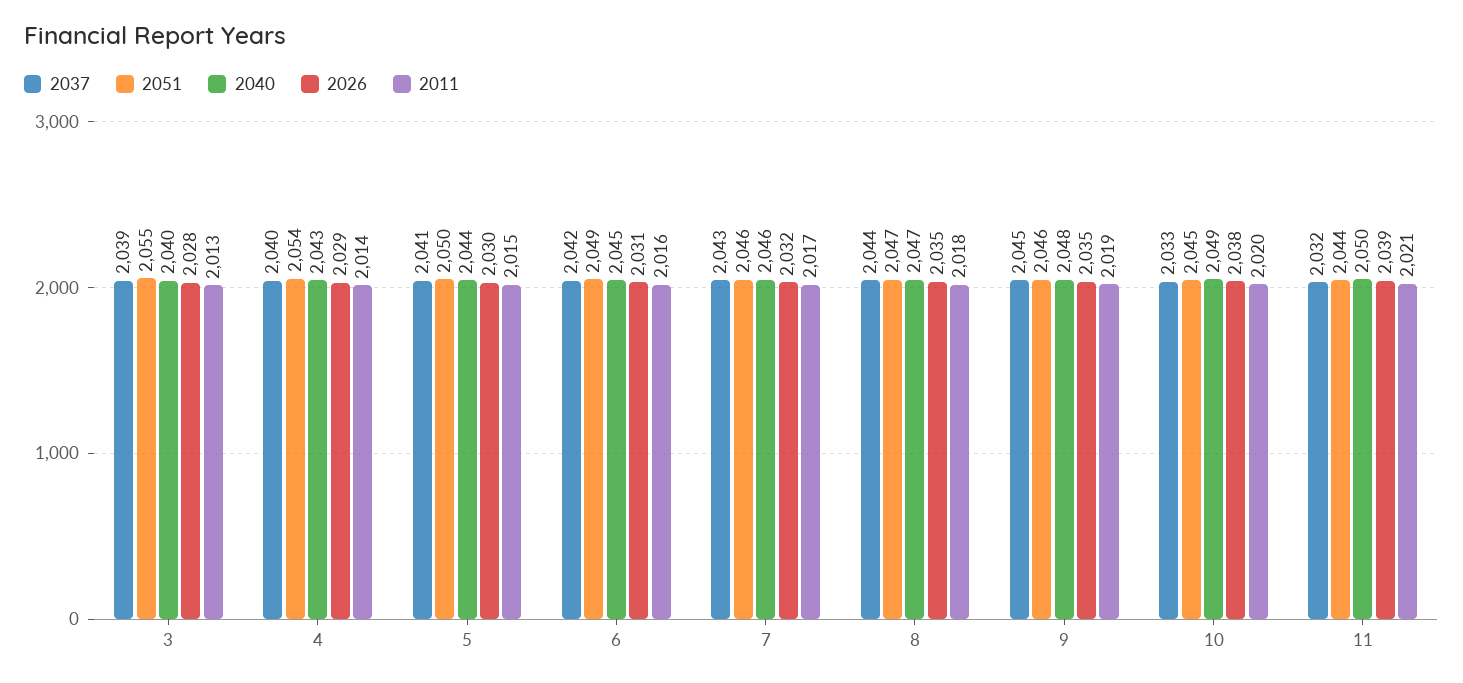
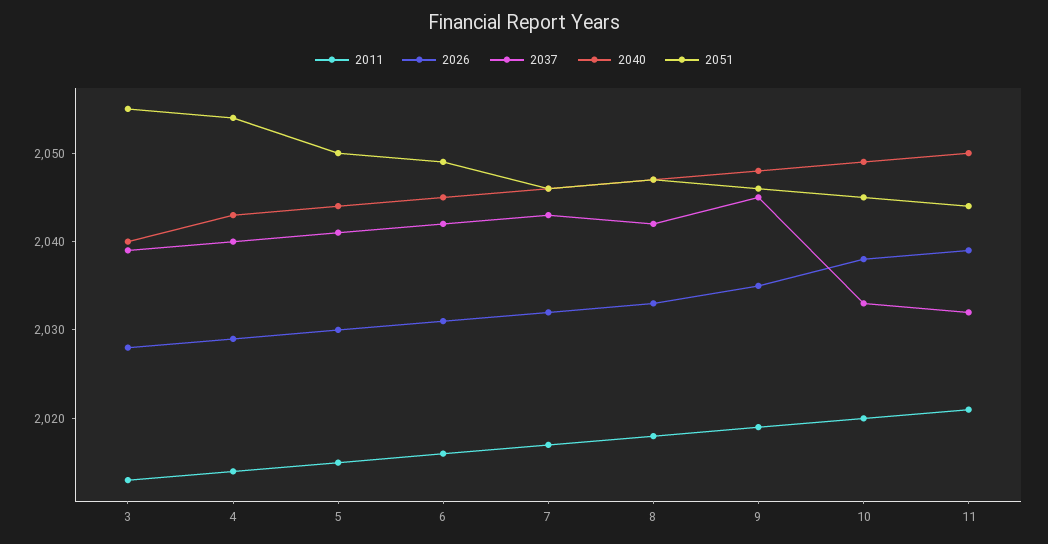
  {
    "2037": {
      "3": 2039,
      "4": 2040,
      "5": 2041,
      "6": 2042,
      "7": 2043,
-     "8": 2044,
+     "8": 2042,
      "9": 2045,
      "10": 2033,
      "11": 2032
    },
    "2051": {
      "3": 2055,
      "4": 2054,
      "5": 2050,
      "6": 2049,
      "7": 2046,
      "8": 2047,
      "9": 2046,
      "10": 2045,
      "11": 2044
    },
    "2040": {
      "3": 2040,
      "4": 2043,
      "5": 2044,
      "6": 2045,
      "7": 2046,
      "8": 2047,
      "9": 2048,
      "10": 2049,
      "11": 2050
    },
    "2026": {
      "3": 2028,
      "4": 2029,
      "5": 2030,
      "6": 2031,
      "7": 2032,
-     "8": 2035,
+     "8": 2033,
      "9": 2035,
      "10": 2038,
      "11": 2039
    },
    "2011": {
      "3": 2013,
      "4": 2014,
      "5": 2015,
      "6": 2016,
      "7": 2017,
      "8": 2018,
      "9": 2019,
      "10": 2020,
      "11": 2021
    }
  }

